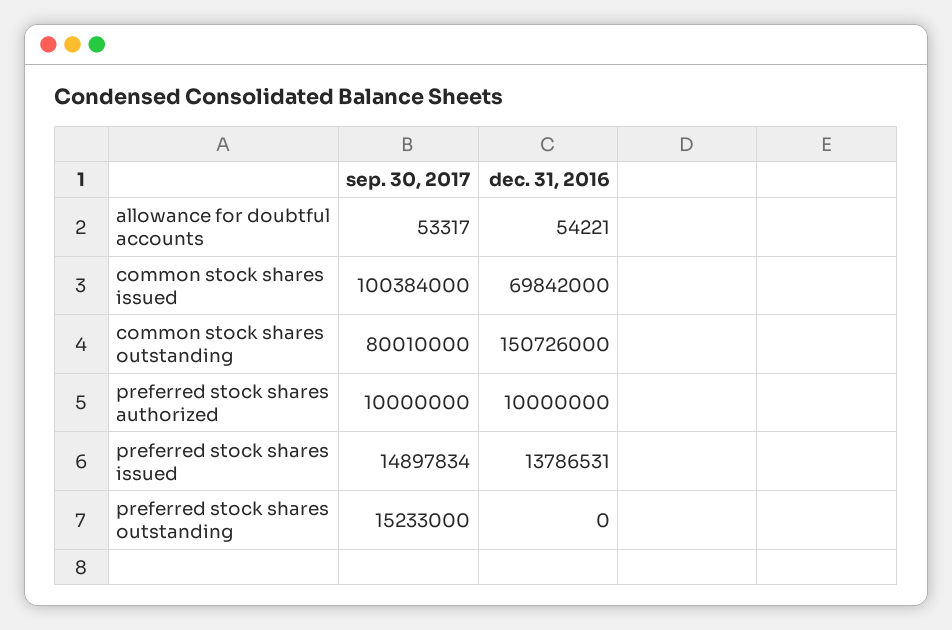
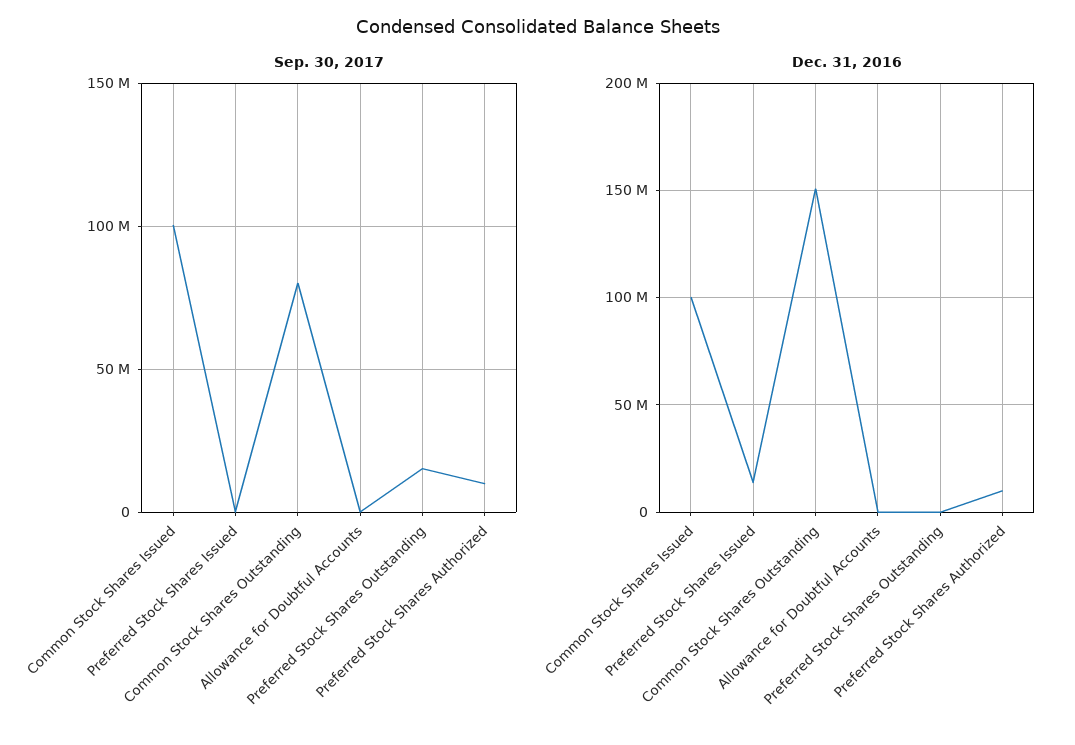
  {
    "sep. 30, 2017": {
      "allowance for doubtful accounts": 53317,
      "common stock shares issued": 100384000,
      "common stock shares outstanding": 80010000,
      "preferred stock shares authorized": 10000000,
-     "preferred stock shares issued": 14897834,
+     "preferred stock shares issued": 0,
      "preferred stock shares outstanding": 15233000
    },
    "dec. 31, 2016": {
      "allowance for doubtful accounts": 54221,
-     "common stock shares issued": 69842000,
+     "common stock shares issued": 100000000,
      "common stock shares outstanding": 150726000,
      "preferred stock shares authorized": 10000000,
      "preferred stock shares issued": 13786531,
      "preferred stock shares outstanding": 0
    }
  }

